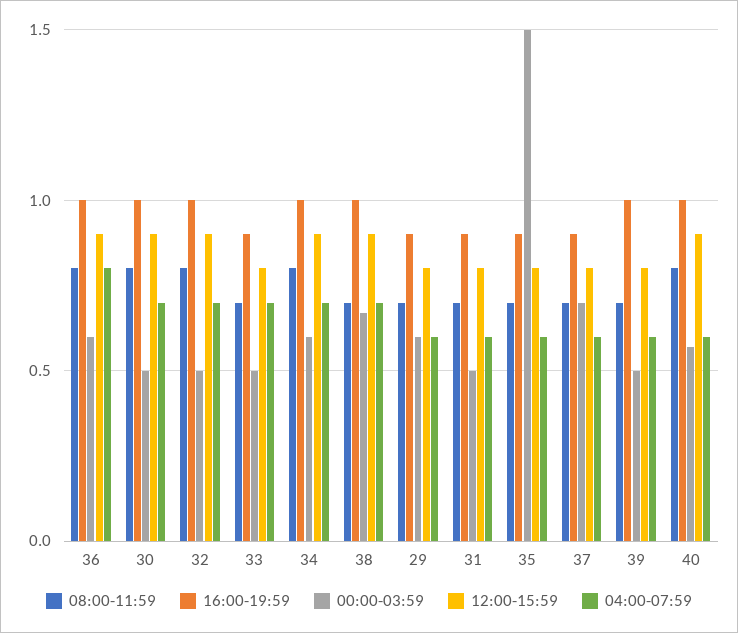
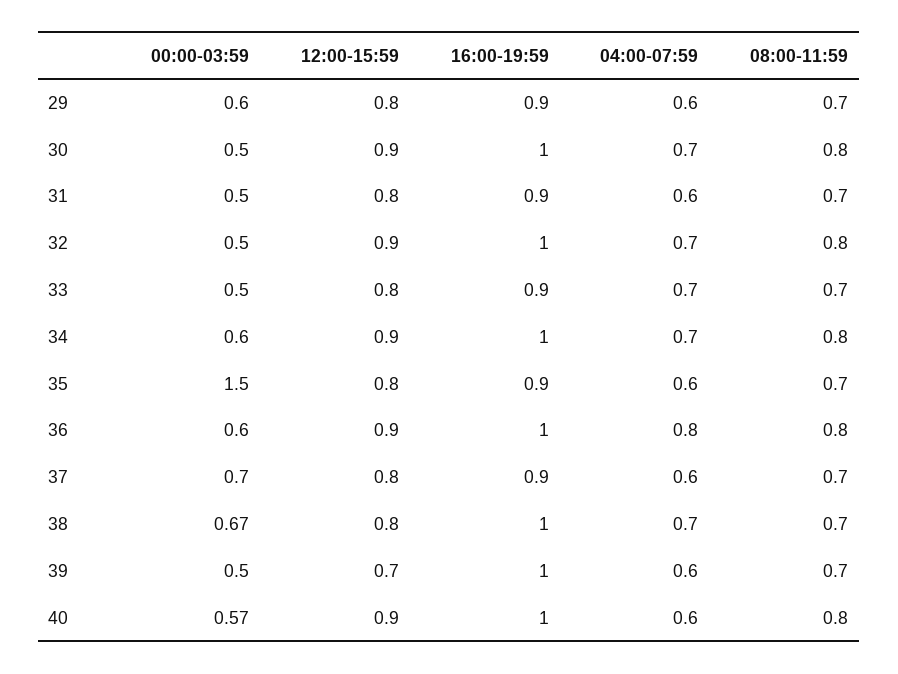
  {
    "08:00-11:59": {
      "36": 0.8,
      "30": 0.8,
      "32": 0.8,
      "33": 0.7,
      "34": 0.8,
      "38": 0.7,
      "29": 0.7,
      "31": 0.7,
      "35": 0.7,
      "37": 0.7,
      "39": 0.7,
      "40": 0.8
    },
    "16:00-19:59": {
      "36": 1,
      "30": 1,
      "32": 1,
      "33": 0.9,
      "34": 1,
      "38": 1,
      "29": 0.9,
      "31": 0.9,
      "35": 0.9,
      "37": 0.9,
      "39": 1,
      "40": 1
    },
    "00:00-03:59": {
      "36": 0.6,
      "30": 0.5,
      "32": 0.5,
      "33": 0.5,
      "34": 0.6,
      "38": 0.67,
      "29": 0.6,
      "31": 0.5,
      "35": 1.5,
      "37": 0.7,
      "39": 0.5,
      "40": 0.57
    },
    "12:00-15:59": {
      "36": 0.9,
      "30": 0.9,
      "32": 0.9,
      "33": 0.8,
      "34": 0.9,
-     "38": 0.9,
+     "38": 0.8,
      "29": 0.8,
      "31": 0.8,
      "35": 0.8,
      "37": 0.8,
-     "39": 0.8,
+     "39": 0.7,
      "40": 0.9
    },
    "04:00-07:59": {
      "36": 0.8,
      "30": 0.7,
      "32": 0.7,
      "33": 0.7,
      "34": 0.7,
      "38": 0.7,
      "29": 0.6,
      "31": 0.6,
      "35": 0.6,
      "37": 0.6,
      "39": 0.6,
      "40": 0.6
    }
  }

